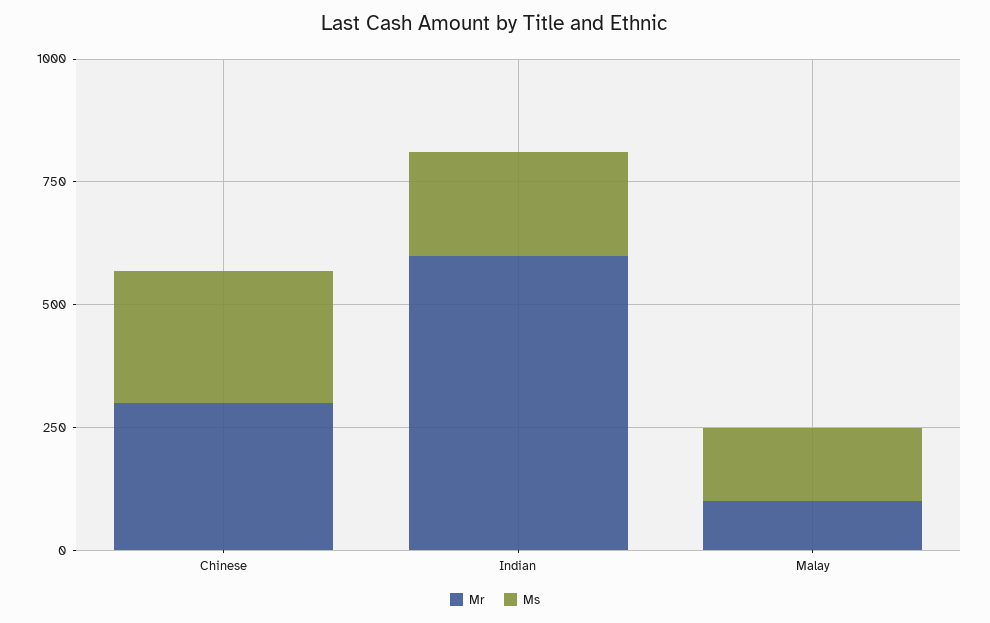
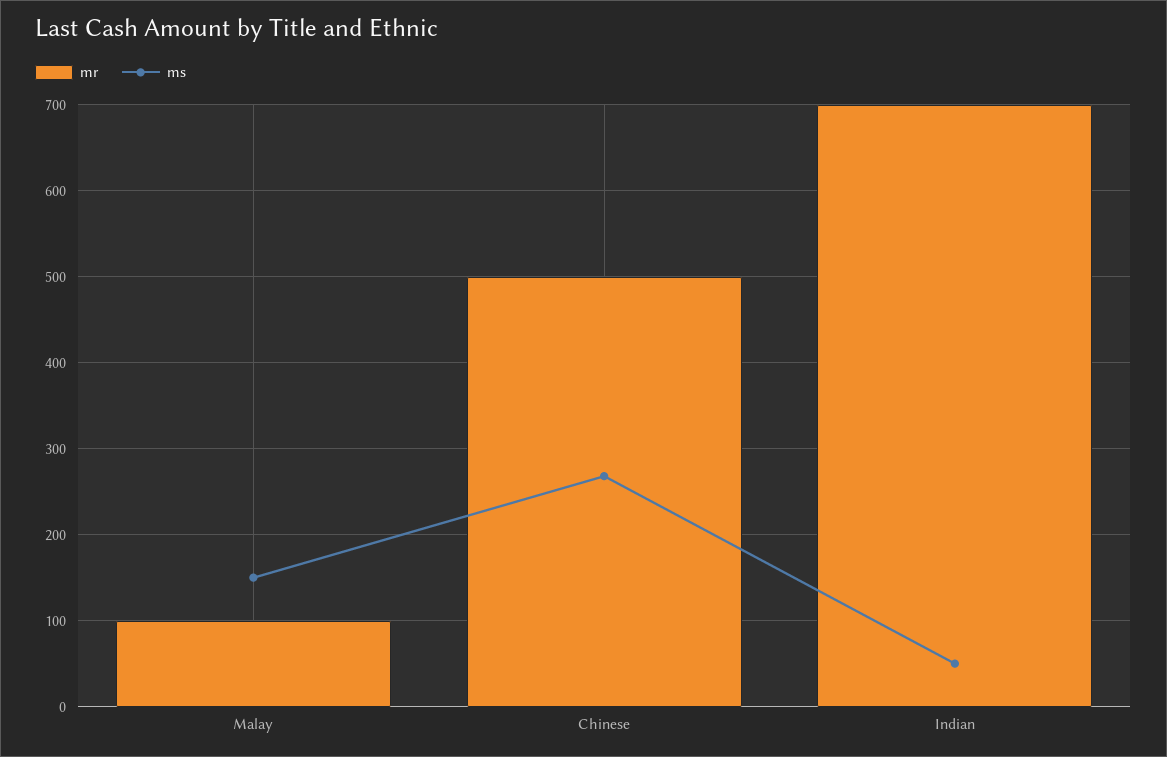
  {
    "Mr": {
-     "Chinese": 300,
+     "Chinese": 500,
-     "Indian": 600,
+     "Indian": 700,
      "Malay": 100
    },
    "Ms": {
      "Chinese": 270,
-     "Indian": 200,
+     "Indian": 50,
      "Malay": 150
    }
  }

